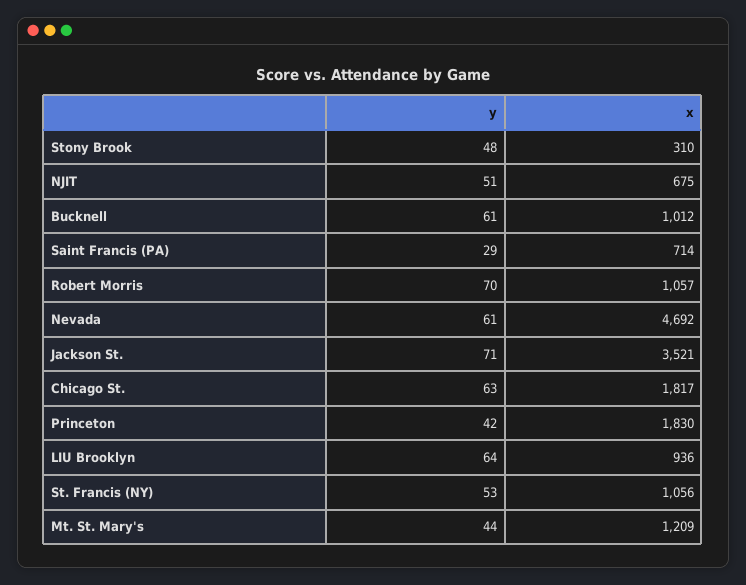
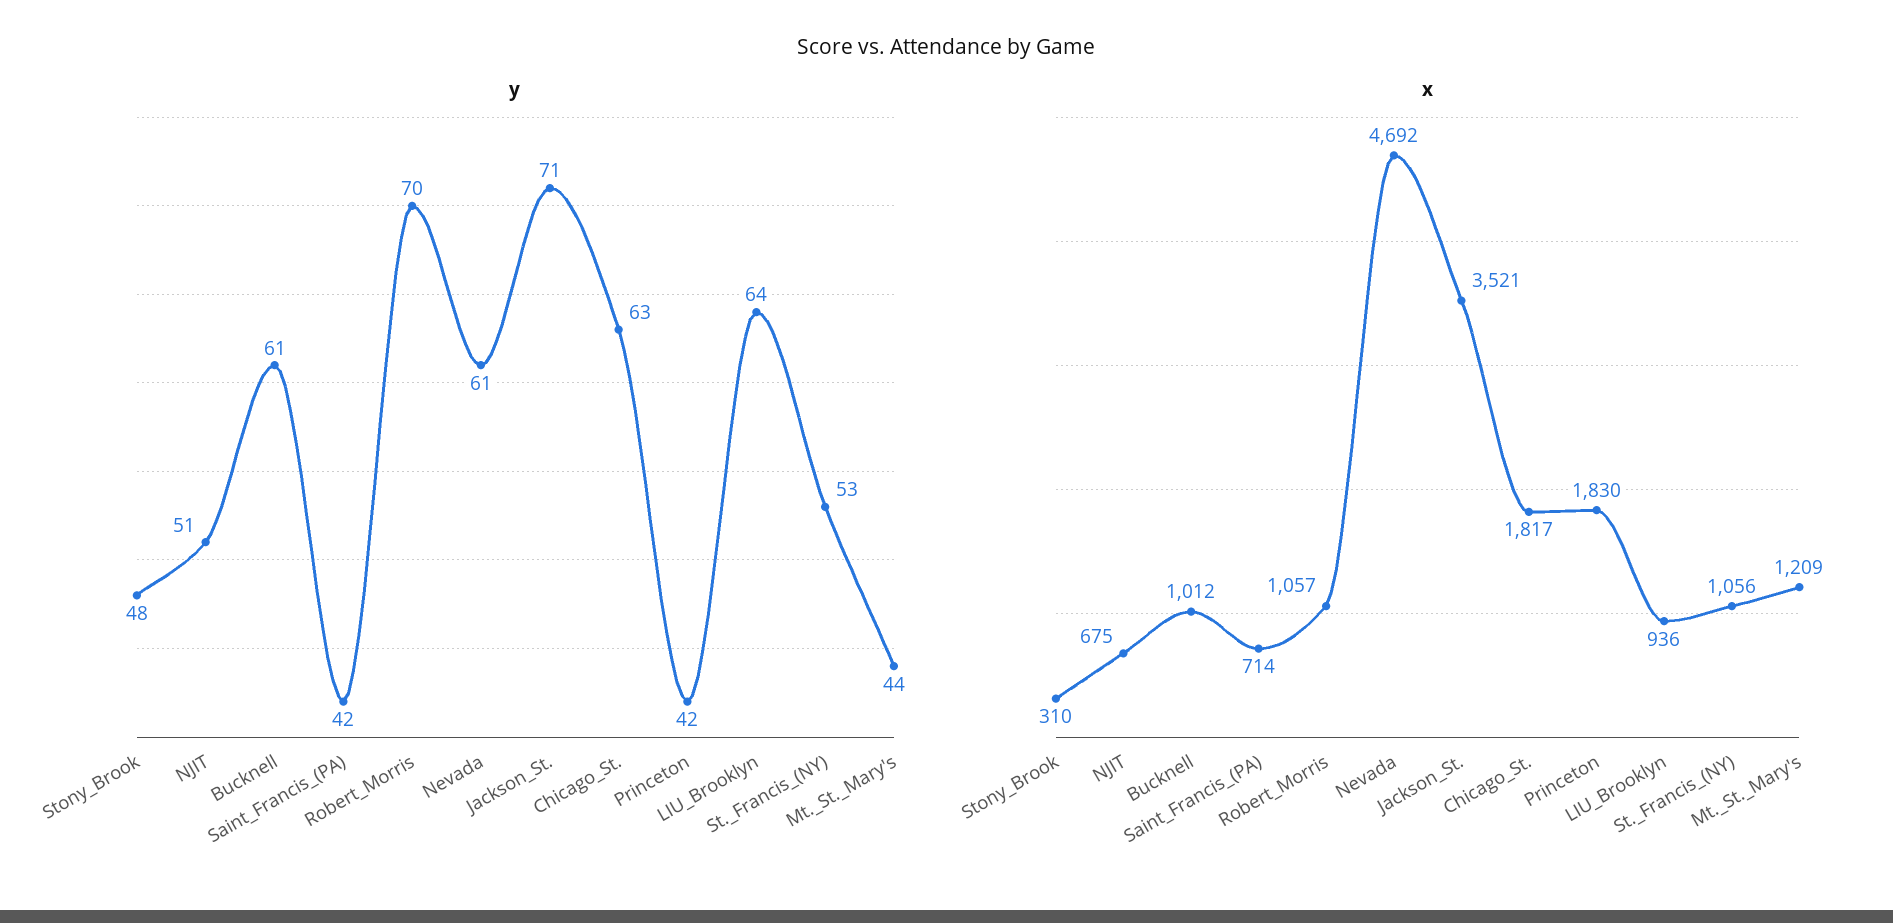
  {
    "y": {
      "Stony Brook": 48,
      "NJIT": 51,
      "Bucknell": 61,
-     "Saint Francis (PA)": 29,
+     "Saint Francis (PA)": 42,
      "Robert Morris": 70,
      "Nevada": 61,
      "Jackson St.": 71,
      "Chicago St.": 63,
      "Princeton": 42,
      "LIU Brooklyn": 64,
      "St. Francis (NY)": 53,
      "Mt. St. Mary's": 44
    },
    "x": {
      "Stony Brook": 310,
      "NJIT": 675,
      "Bucknell": 1012,
      "Saint Francis (PA)": 714,
      "Robert Morris": 1057,
      "Nevada": 4692,
      "Jackson St.": 3521,
      "Chicago St.": 1817,
      "Princeton": 1830,
      "LIU Brooklyn": 936,
      "St. Francis (NY)": 1056,
      "Mt. St. Mary's": 1209
    }
  }

